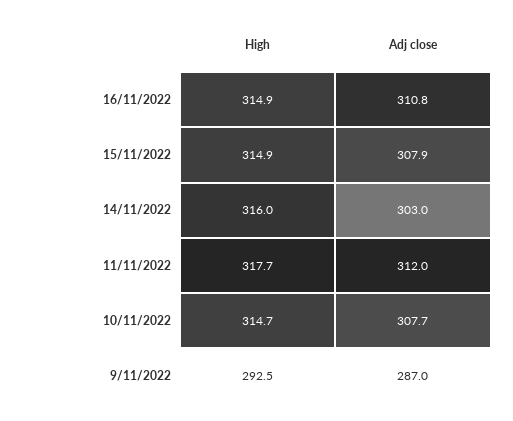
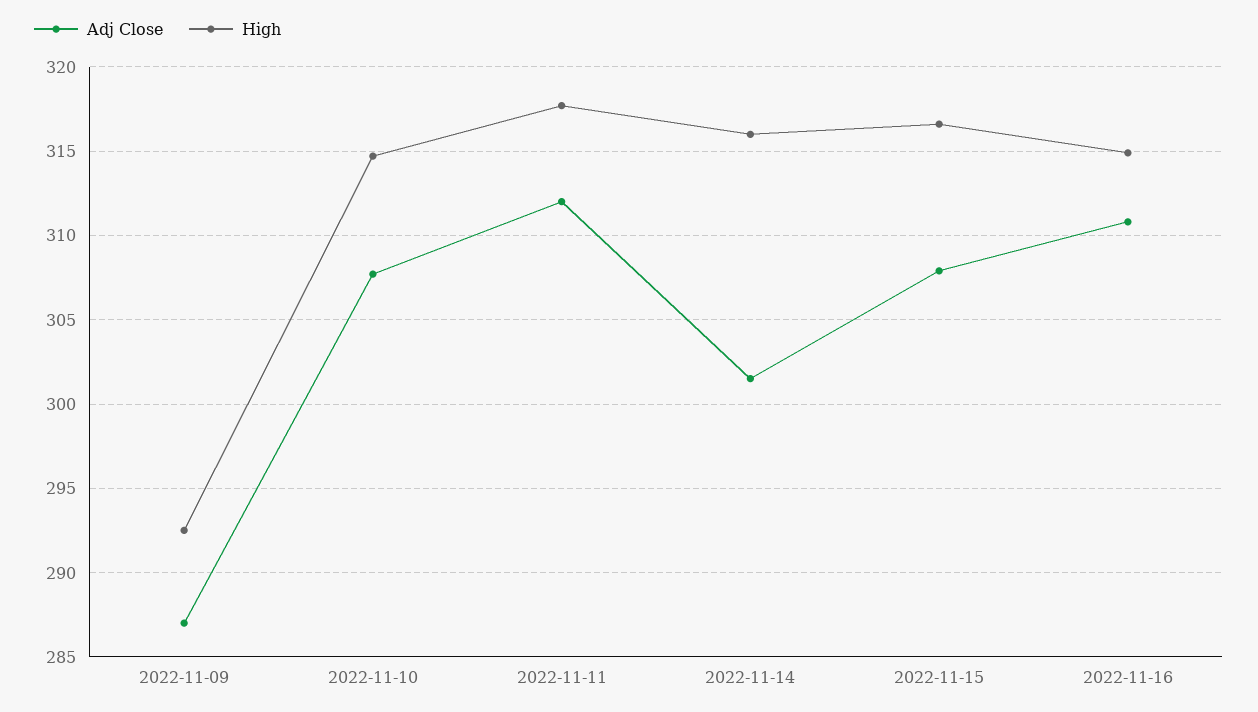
  {
    "High": {
      "16/11/2022": 314.9,
-     "15/11/2022": 314.9,
+     "15/11/2022": 316.5,
      "14/11/2022": 316,
      "11/11/2022": 317.7,
      "10/11/2022": 314.7,
      "9/11/2022": 292.5
    },
    "Adj close": {
      "16/11/2022": 310.8,
      "15/11/2022": 307.9,
-     "14/11/2022": 303,
+     "14/11/2022": 301.5,
      "11/11/2022": 312,
      "10/11/2022": 307.7,
      "9/11/2022": 287
    }
  }

